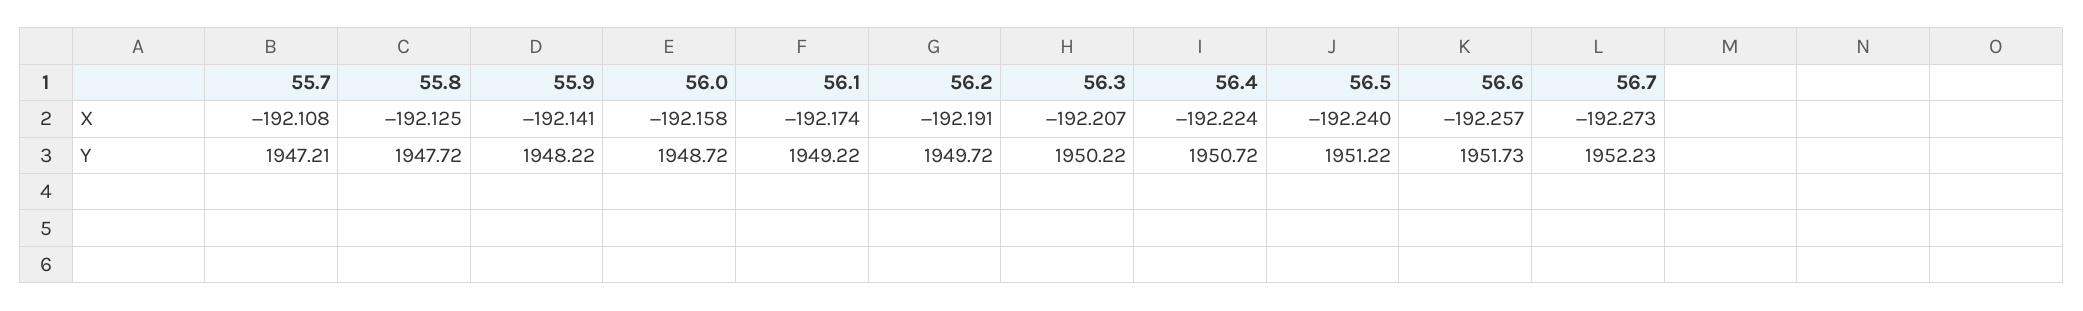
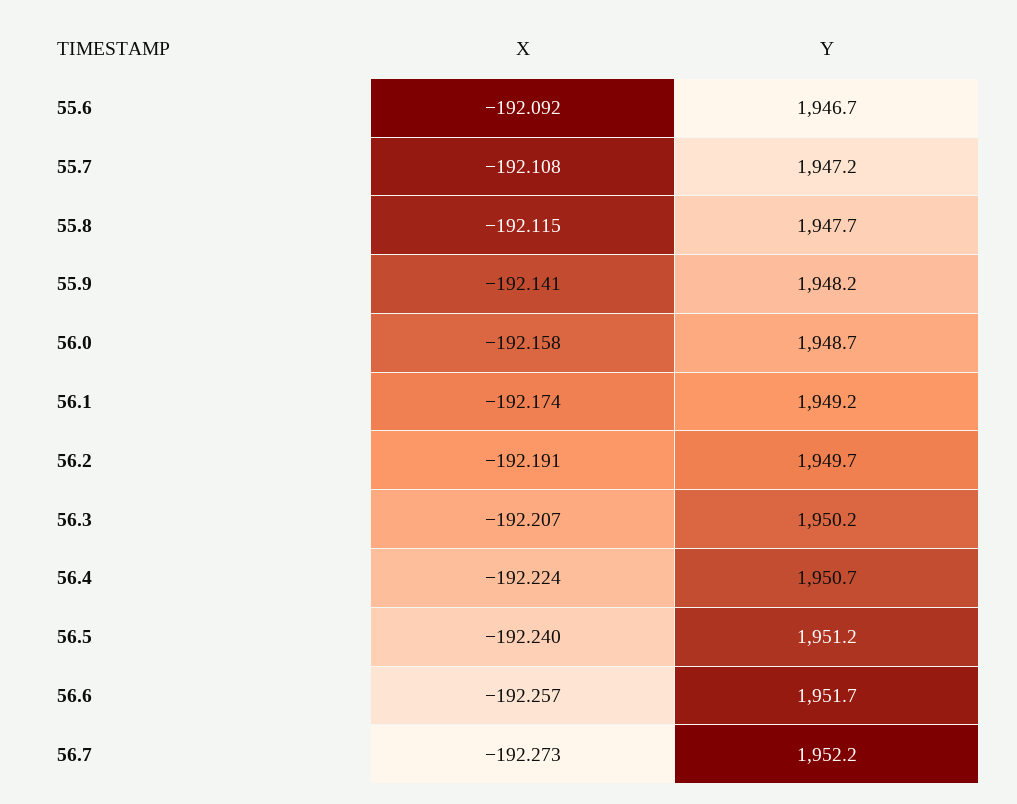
  {
    "55.7": {
      "X": -192.108,
      "Y": 1947.21
    },
    "55.8": {
-     "X": -192.125,
+     "X": -192.115,
      "Y": 1947.72
    },
    "55.9": {
      "X": -192.141,
      "Y": 1948.22
    },
    "56.0": {
      "X": -192.158,
      "Y": 1948.72
    },
    "56.1": {
      "X": -192.174,
      "Y": 1949.22
    },
    "56.2": {
      "X": -192.191,
      "Y": 1949.72
    },
    "56.3": {
      "X": -192.207,
      "Y": 1950.22
    },
    "56.4": {
      "X": -192.224,
      "Y": 1950.72
    },
    "56.5": {
      "X": -192.24,
      "Y": 1951.22
    },
    "56.6": {
      "X": -192.257,
      "Y": 1951.73
    },
    "56.7": {
      "X": -192.273,
      "Y": 1952.23
-   }
+   },
+   "55.6": {
+     "X": -192.092,
+     "Y": 1946.7
+   }
  }

